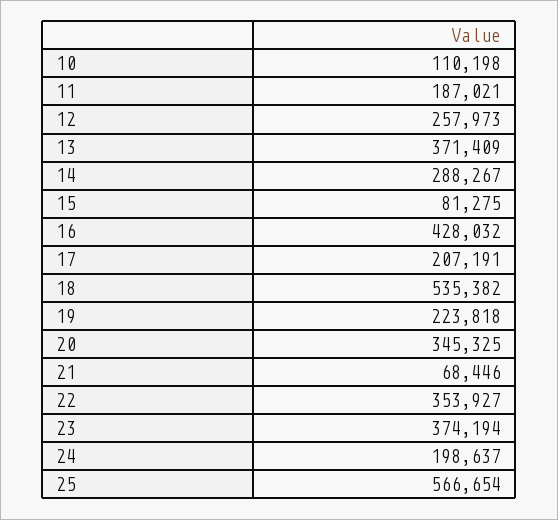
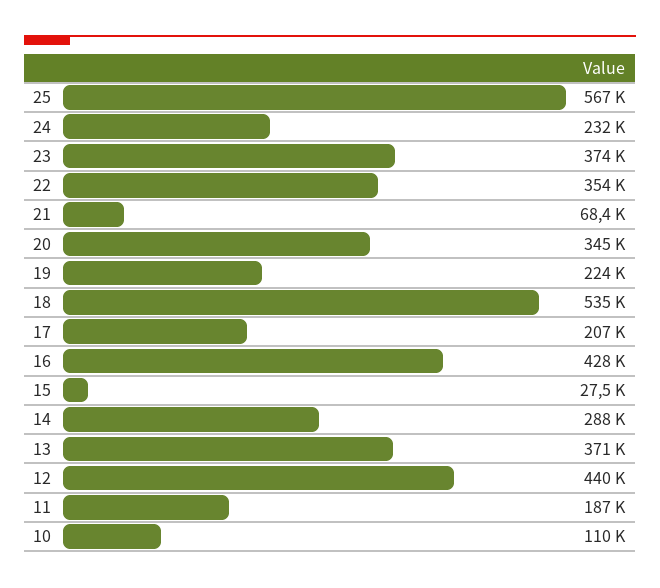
  {
    "10": 110198,
    "11": 187021,
-   "12": 257973,
+   "12": 440000,
    "13": 371409,
    "14": 288267,
-   "15": 81275,
+   "15": 27500,
    "16": 428032,
    "17": 207191,
    "18": 535382,
    "19": 223818,
    "20": 345325,
    "21": 68446,
    "22": 353927,
    "23": 374194,
-   "24": 198637,
+   "24": 232000,
    "25": 566654
  }

